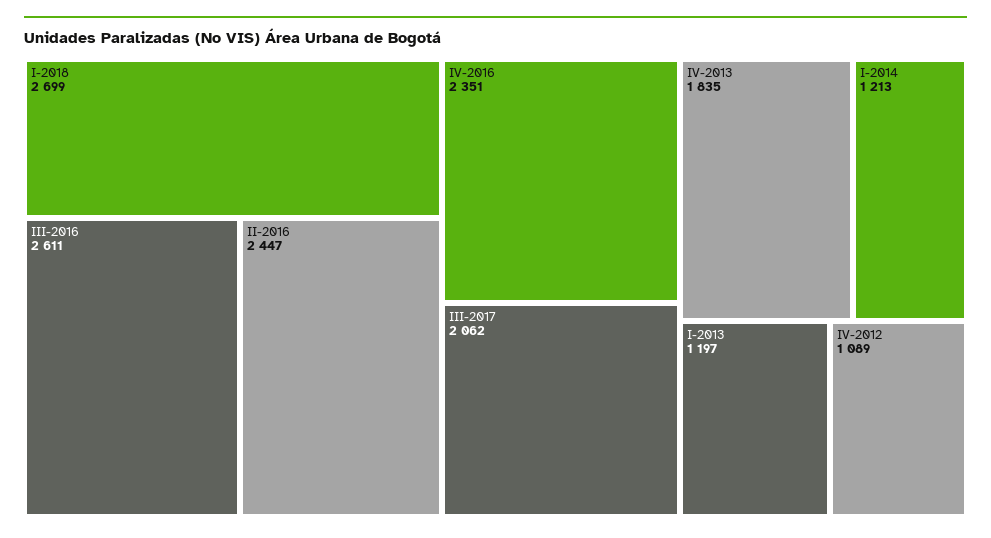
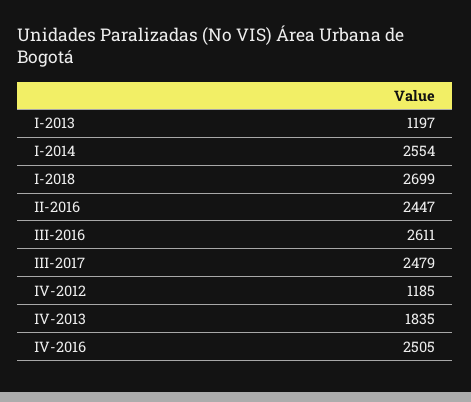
  {
    "I-2018": 2699,
    "III-2016": 2611,
    "II-2016": 2447,
-   "IV-2016": 2351,
+   "IV-2016": 2505,
-   "III-2017": 2062,
+   "III-2017": 2479,
    "IV-2013": 1835,
-   "I-2014": 1213,
+   "I-2014": 2554,
    "I-2013": 1197,
-   "IV-2012": 1089
+   "IV-2012": 1185
  }

